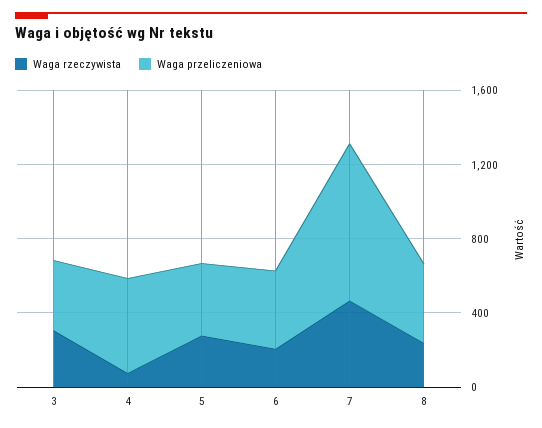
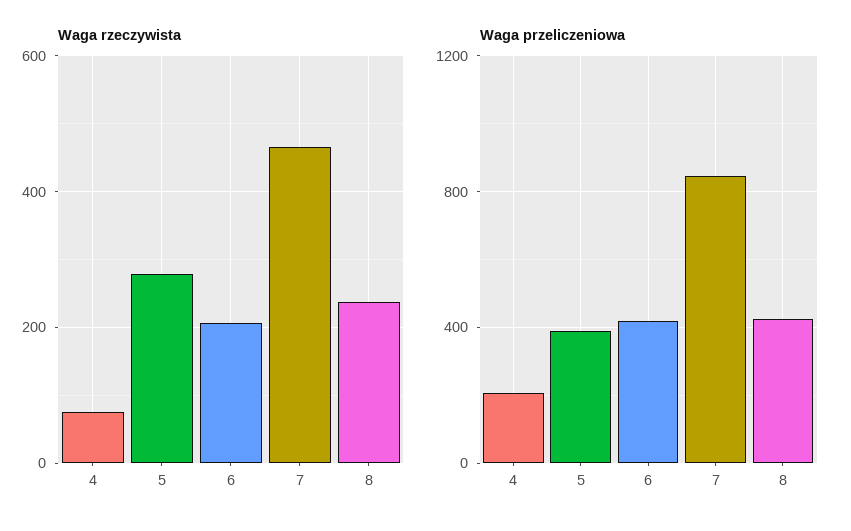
  {
    "Waga rzeczywista": {
-     "3": 300,
      "4": 80,
      "5": 280,
      "6": 200,
      "7": 460,
      "8": 240
    },
    "Waga przeliczeniowa": {
-     "3": 400,
-     "4": 500,
+     "4": 200,
      "5": 400,
      "6": 400,
      "7": 850,
      "8": 450
    }
  }

